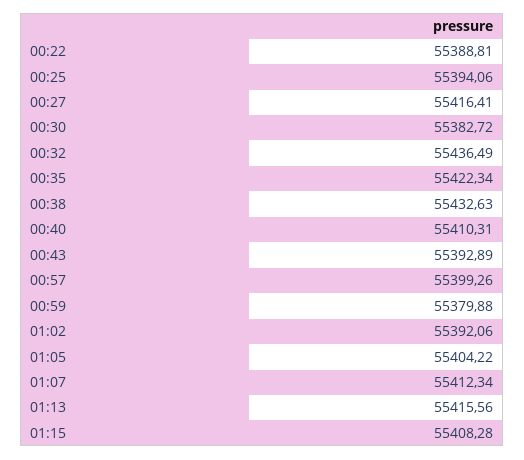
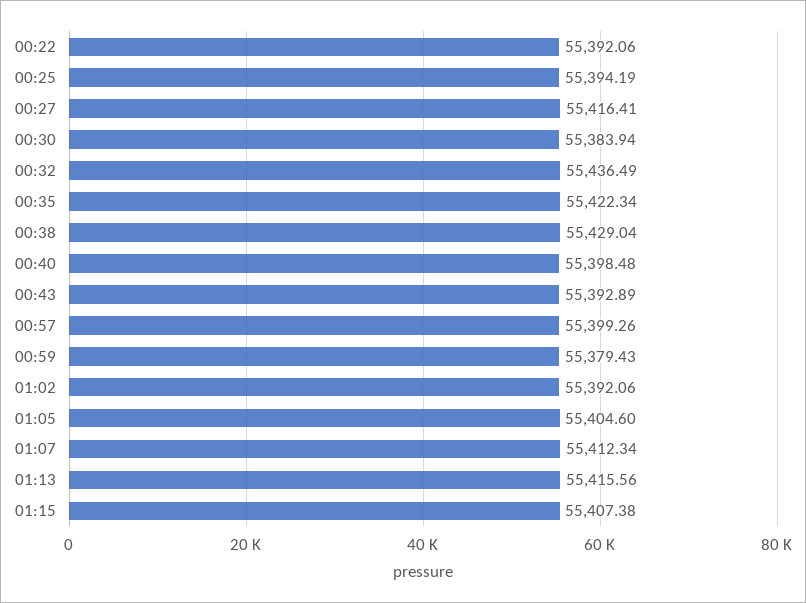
  {
-   "00:22": 55388.81,
+   "00:22": 55392.06,
-   "00:25": 55394.06,
+   "00:25": 55394.19,
    "00:27": 55416.41,
-   "00:30": 55382.72,
+   "00:30": 55383.94,
    "00:32": 55436.49,
    "00:35": 55422.34,
-   "00:38": 55432.63,
+   "00:38": 55429.04,
-   "00:40": 55410.31,
+   "00:40": 55398.48,
    "00:43": 55392.89,
    "00:57": 55399.26,
-   "00:59": 55379.88,
+   "00:59": 55379.43,
    "01:02": 55392.06,
-   "01:05": 55404.22,
+   "01:05": 55404.6,
    "01:07": 55412.34,
    "01:13": 55415.56,
-   "01:15": 55408.28
+   "01:15": 55407.38
  }

